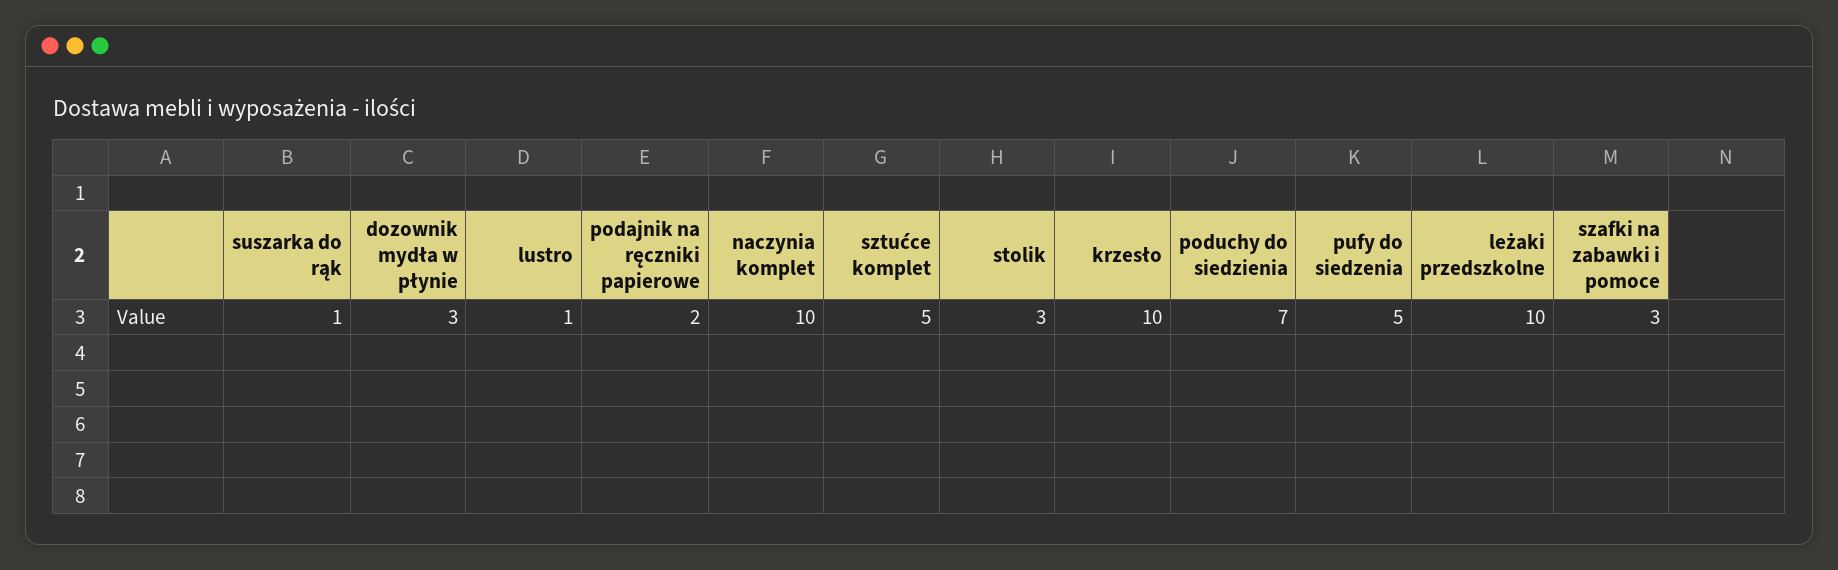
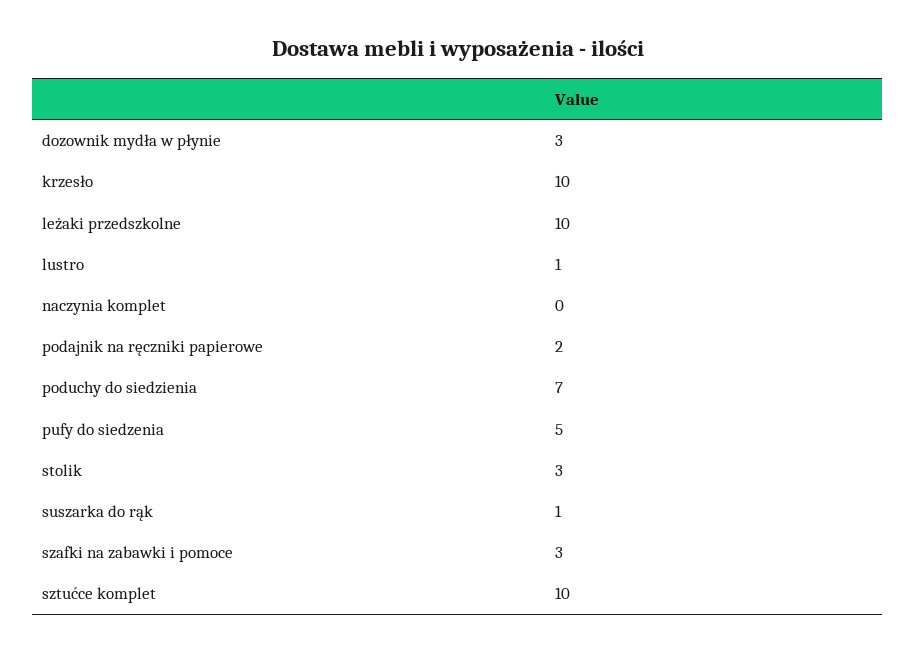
  {
    "suszarka do rąk": 1,
    "dozownik mydła w płynie": 3,
    "lustro": 1,
    "podajnik na ręczniki papierowe": 2,
-   "naczynia komplet": 10,
+   "naczynia komplet": 0,
-   "sztućce komplet": 5,
+   "sztućce komplet": 10,
    "stolik": 3,
    "krzesło": 10,
    "poduchy do siedzienia": 7,
    "pufy do siedzenia": 5,
    "leżaki przedszkolne": 10,
    "szafki na zabawki i pomoce": 3
  }

